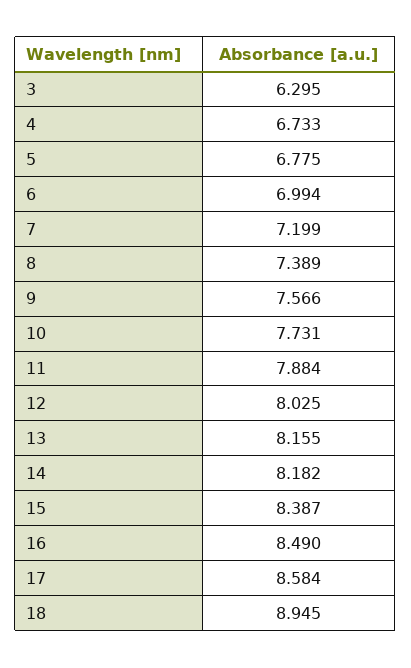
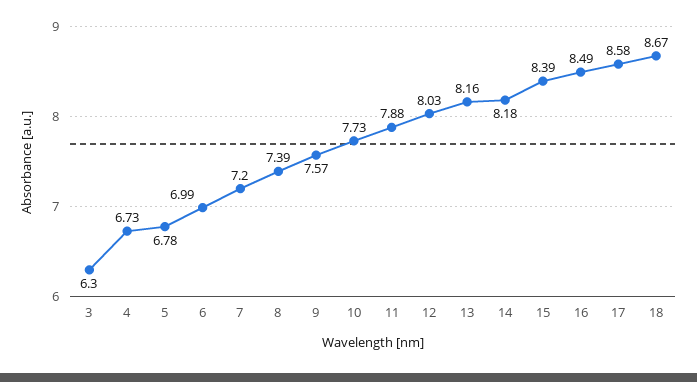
  {
    "3": 6.295,
    "4": 6.733,
    "5": 6.775,
    "6": 6.994,
    "7": 7.199,
    "8": 7.389,
    "9": 7.566,
    "10": 7.731,
    "11": 7.884,
    "12": 8.025,
    "13": 8.155,
    "14": 8.182,
    "15": 8.387,
    "16": 8.49,
    "17": 8.584,
-   "18": 8.945
+   "18": 8.67
  }

